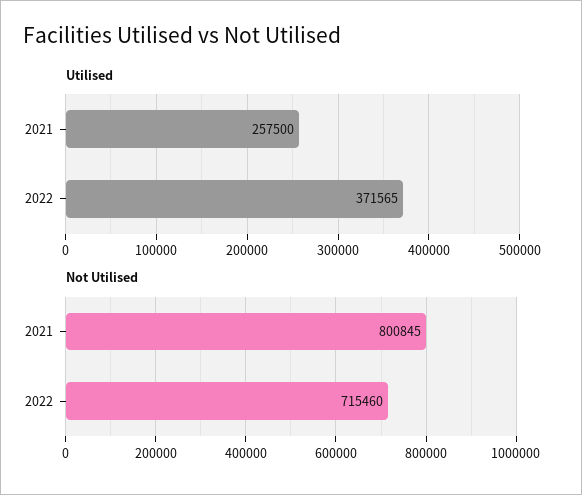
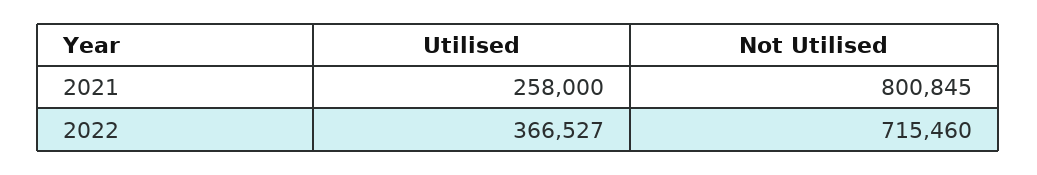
  {
    "Utilised": {
-     "2021": 257500,
+     "2021": 258000,
-     "2022": 371565
+     "2022": 366527
    },
    "Not Utilised": {
      "2021": 800845,
      "2022": 715460
    }
  }

